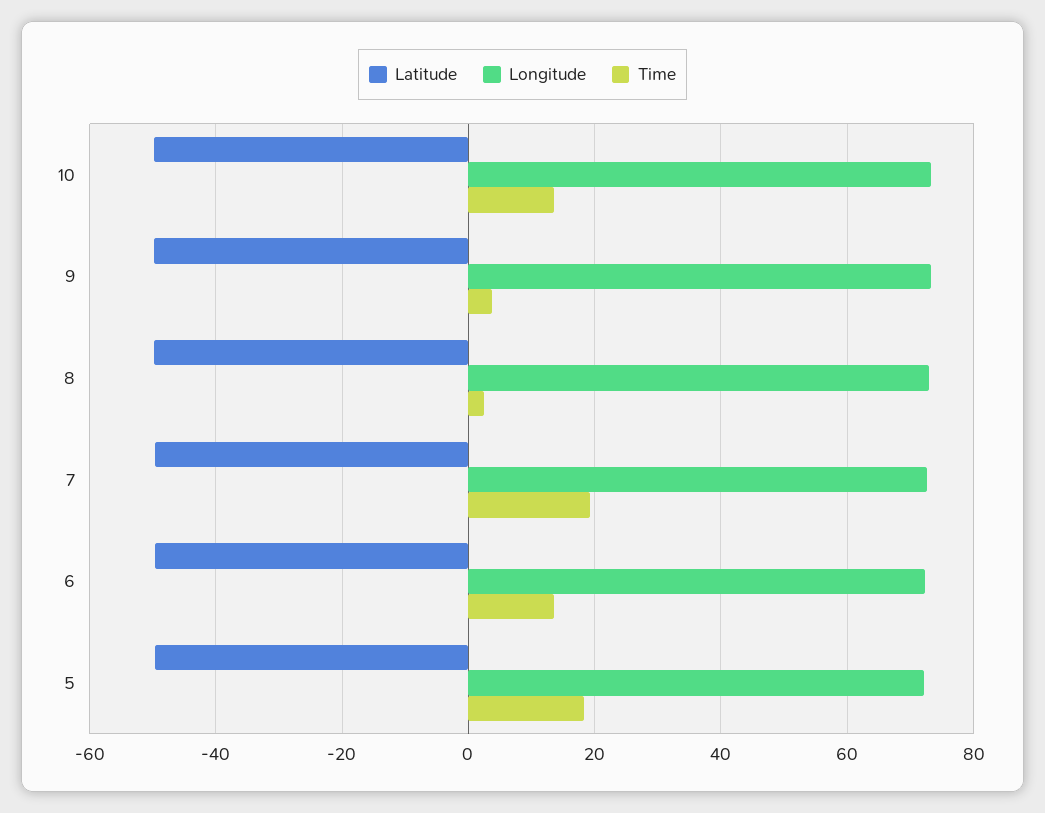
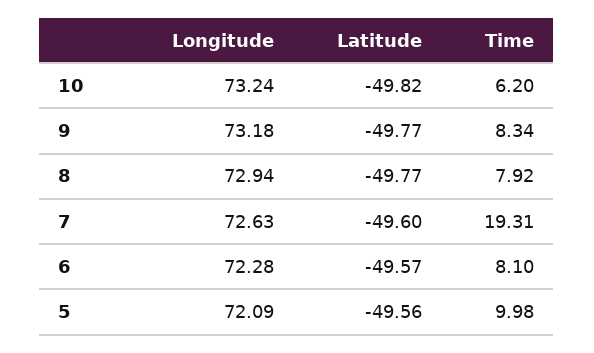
  {
    "Latitude": {
      "10": -49.82,
      "9": -49.77,
      "8": -49.77,
      "7": -49.6,
      "6": -49.57,
      "5": -49.56
    },
    "Longitude": {
      "10": 73.24,
      "9": 73.18,
      "8": 72.94,
      "7": 72.63,
      "6": 72.28,
      "5": 72.09
    },
    "Time": {
-     "10": 14,
+     "10": 6.2,
-     "9": 4,
+     "9": 8.34,
-     "8": 2,
+     "8": 7.92,
      "7": 19.31,
-     "6": 14,
+     "6": 8.1,
-     "5": 18
+     "5": 9.98
    }
  }

